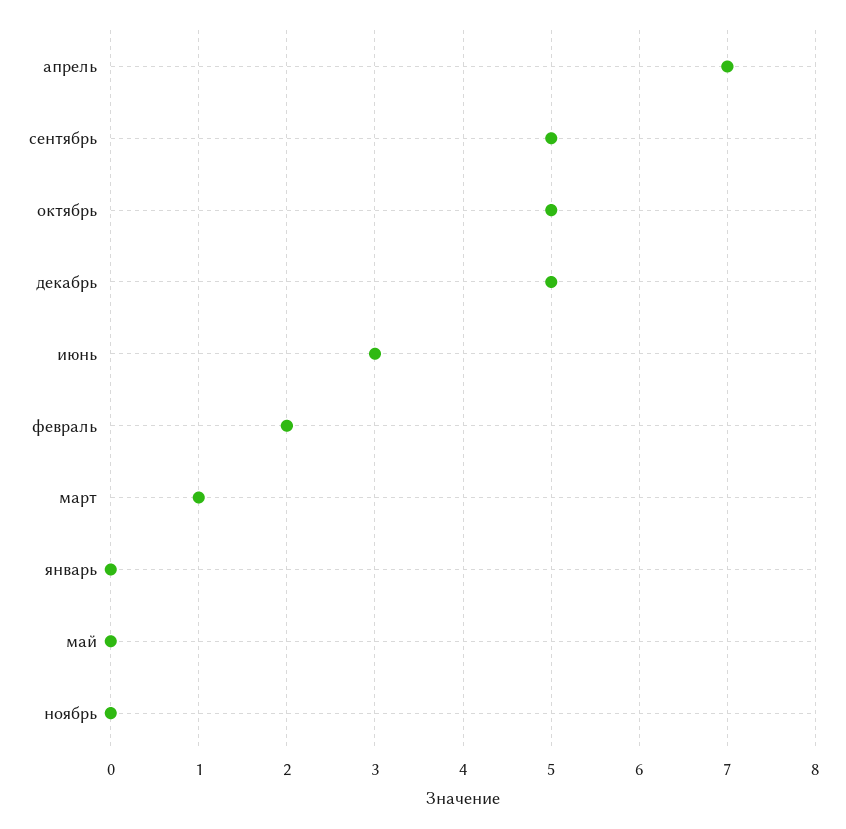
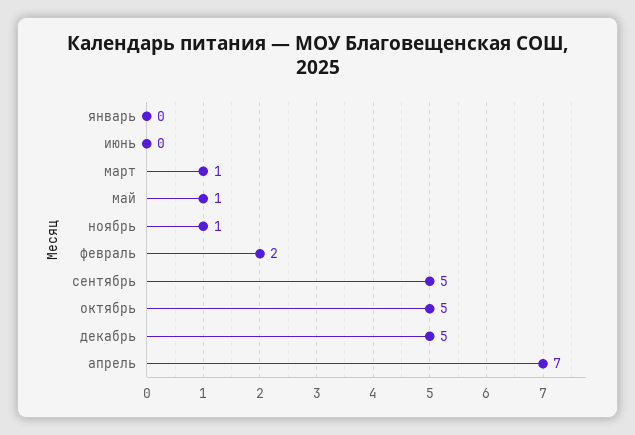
  {
    "апрель": 7,
    "сентябрь": 5,
    "октябрь": 5,
    "декабрь": 5,
-   "июнь": 3,
+   "июнь": 0,
    "февраль": 2,
    "март": 1,
    "январь": 0,
-   "май": 0,
+   "май": 1,
-   "ноябрь": 0
+   "ноябрь": 1
  }

